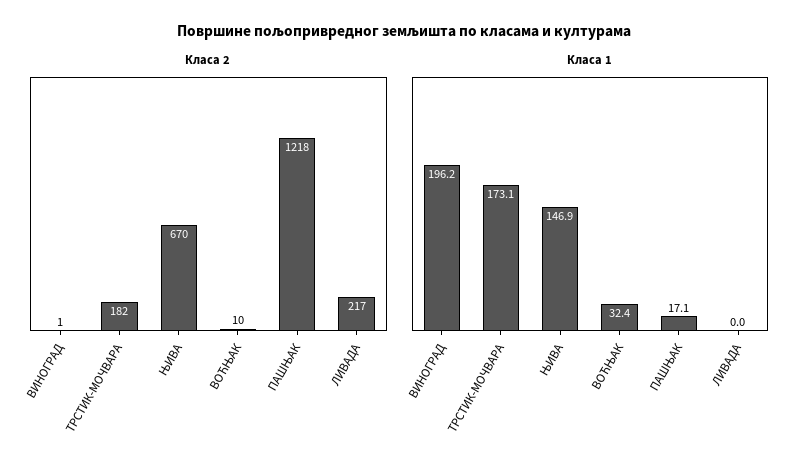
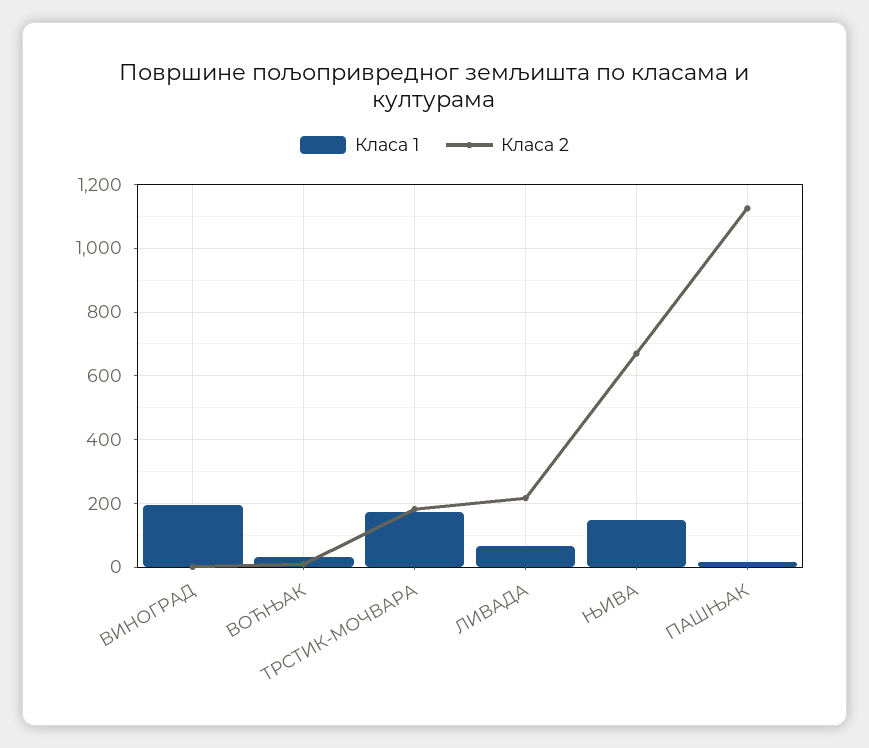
  {
    "Класа 2": {
      "ВИНОГРАД": 1,
      "ТРСТИК-МОЧВАРА": 182,
      "ЊИВА": 670,
      "ВОЋЊАК": 10,
-     "ПАШЊАК": 1218,
+     "ПАШЊАК": 1120,
      "ЛИВАДА": 217
    },
    "Класа 1": {
      "ВИНОГРАД": 196.2,
      "ТРСТИК-МОЧВАРА": 173.1,
      "ЊИВА": 146.9,
      "ВОЋЊАК": 32.4,
      "ПАШЊАК": 17.1,
-     "ЛИВАДА": 0
+     "ЛИВАДА": 60
    }
  }

